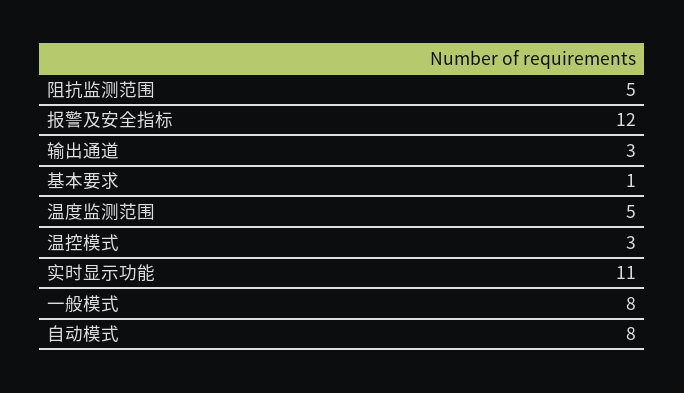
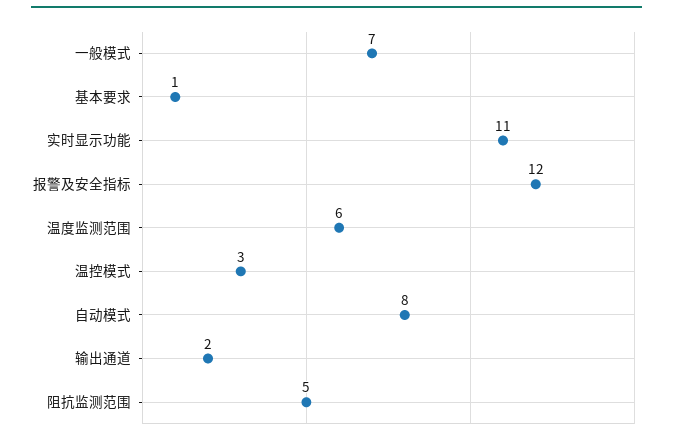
  {
    "阻抗监测范围": 5,
    "报警及安全指标": 12,
-   "输出通道": 3,
+   "输出通道": 2,
    "基本要求": 1,
-   "温度监测范围": 5,
+   "温度监测范围": 6,
    "温控模式": 3,
    "实时显示功能": 11,
-   "一般模式": 8,
+   "一般模式": 7,
    "自动模式": 8
  }

